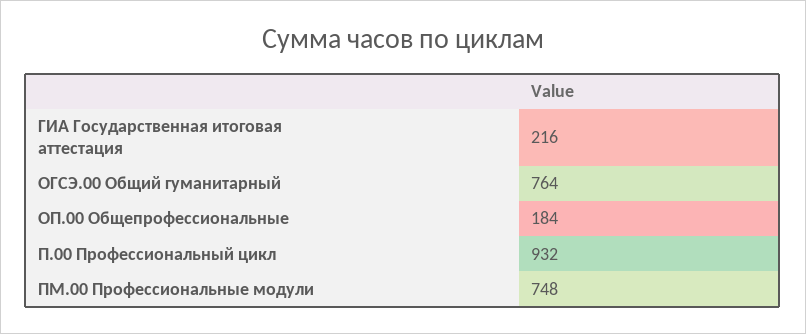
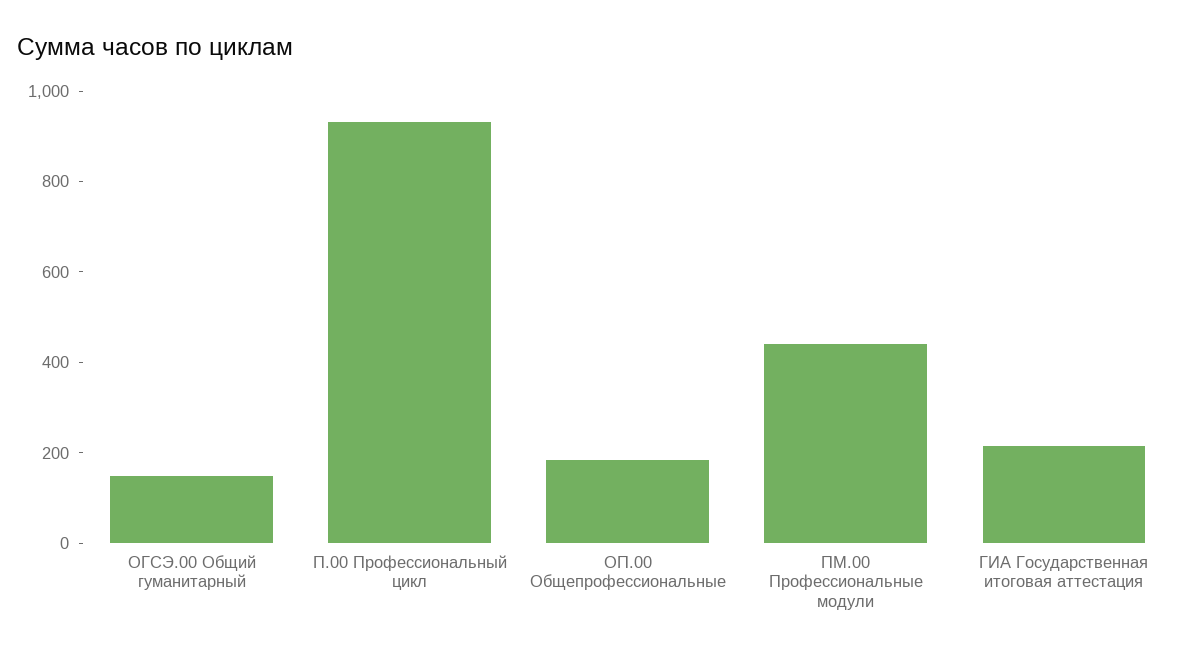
  {
    "ГИА Государственная итоговая аттестация": 216,
-   "ОГСЭ.00 Общий гуманитарный": 764,
+   "ОГСЭ.00 Общий гуманитарный": 150,
    "ОП.00 Общепрофессиональные": 184,
    "П.00 Профессиональный цикл": 932,
-   "ПМ.00 Профессиональные модули": 748
+   "ПМ.00 Профессиональные модули": 450
  }

